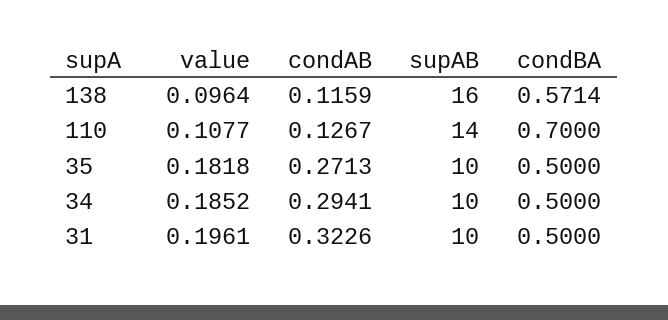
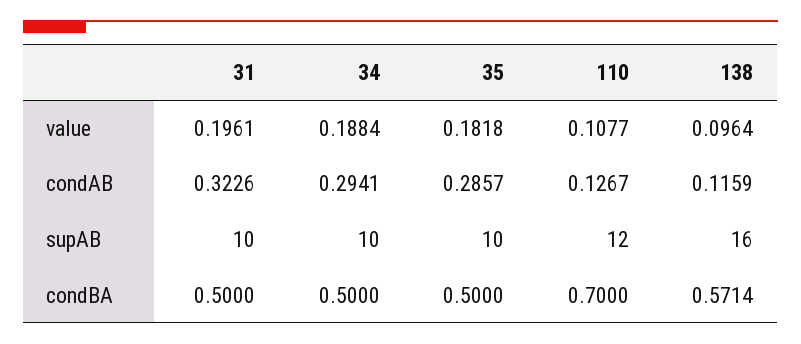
  {
    "value": {
      "138": 0.0964,
      "110": 0.1077,
      "35": 0.1818,
-     "34": 0.1852,
+     "34": 0.1884,
      "31": 0.1961
    },
    "condAB": {
      "138": 0.1159,
      "110": 0.1267,
-     "35": 0.2713,
+     "35": 0.2857,
      "34": 0.2941,
      "31": 0.3226
    },
    "supAB": {
      "138": 16,
-     "110": 14,
+     "110": 12,
      "35": 10,
      "34": 10,
      "31": 10
    },
    "condBA": {
      "138": 0.5714,
      "110": 0.7,
      "35": 0.5,
      "34": 0.5,
      "31": 0.5
    }
  }

